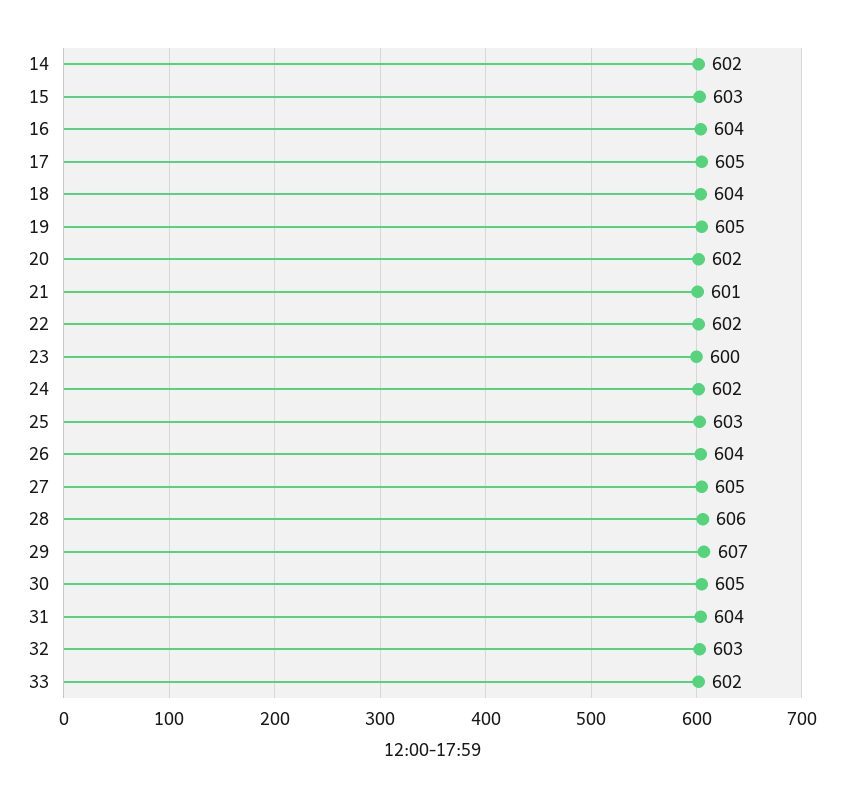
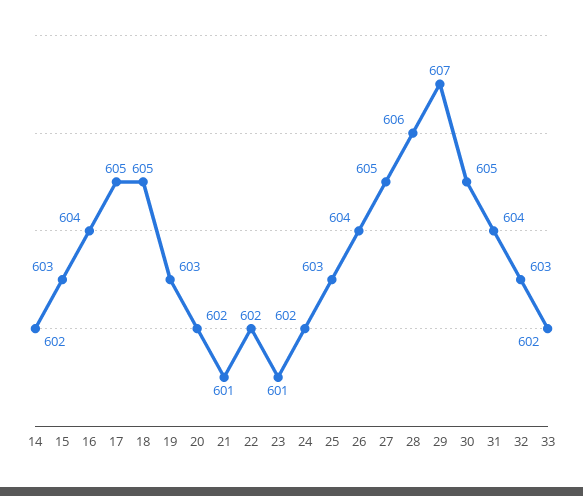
  {
    "14": 602,
    "15": 603,
    "16": 604,
    "17": 605,
-   "18": 604,
+   "18": 605,
-   "19": 605,
+   "19": 603,
    "20": 602,
    "21": 601,
    "22": 602,
-   "23": 600,
+   "23": 601,
    "24": 602,
    "25": 603,
    "26": 604,
    "27": 605,
    "28": 606,
    "29": 607,
    "30": 605,
    "31": 604,
    "32": 603,
    "33": 602
  }

